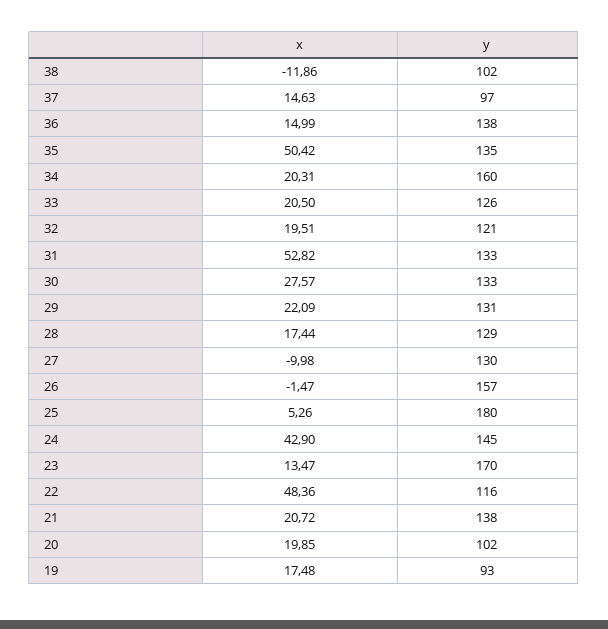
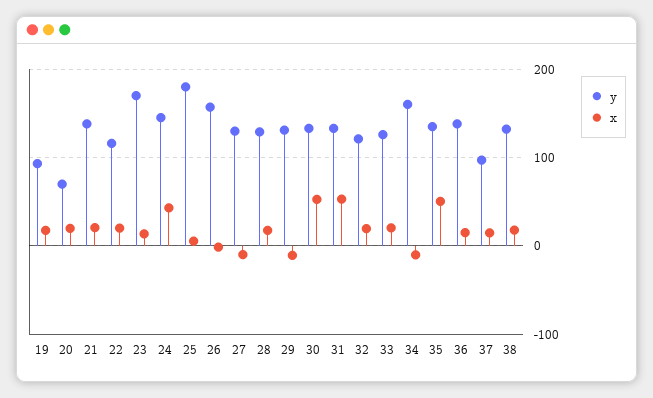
  {
    "x": {
-     "38": -11.86,
+     "38": 20,
      "37": 14.63,
      "36": 14.99,
      "35": 50.42,
-     "34": 20.31,
+     "34": -10,
      "33": 20.5,
      "32": 19.51,
      "31": 52.82,
-     "30": 27.57,
+     "30": 50,
-     "29": 22.09,
+     "29": -10,
      "28": 17.44,
      "27": -9.98,
      "26": -1.47,
      "25": 5.26,
      "24": 42.9,
      "23": 13.47,
-     "22": 48.36,
+     "22": 20,
      "21": 20.72,
      "20": 19.85,
      "19": 17.48
    },
    "y": {
-     "38": 102,
+     "38": 130,
      "37": 97,
      "36": 138,
      "35": 135,
      "34": 160,
      "33": 126,
      "32": 121,
      "31": 133,
      "30": 133,
      "29": 131,
      "28": 129,
      "27": 130,
      "26": 157,
      "25": 180,
      "24": 145,
      "23": 170,
      "22": 116,
      "21": 138,
-     "20": 102,
+     "20": 70,
      "19": 93
    }
  }

